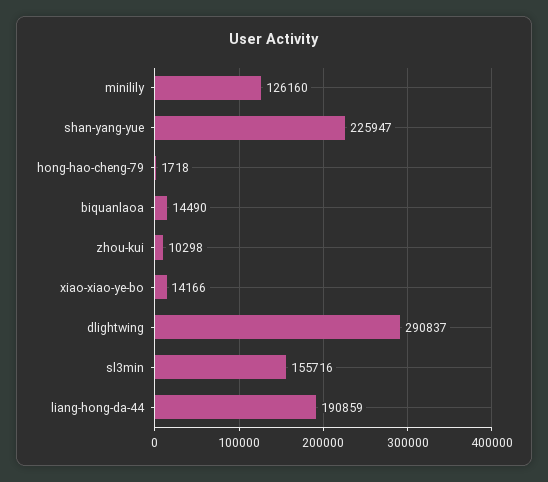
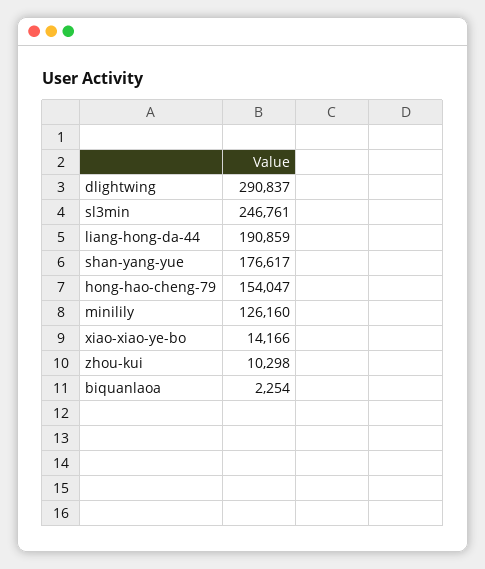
  {
    "minilily": 126160,
-   "shan-yang-yue": 225947,
+   "shan-yang-yue": 176617,
-   "hong-hao-cheng-79": 1718,
+   "hong-hao-cheng-79": 154047,
-   "biquanlaoa": 14490,
+   "biquanlaoa": 2254,
    "zhou-kui": 10298,
    "xiao-xiao-ye-bo": 14166,
    "dlightwing": 290837,
-   "sl3min": 155716,
+   "sl3min": 246761,
    "liang-hong-da-44": 190859
  }

